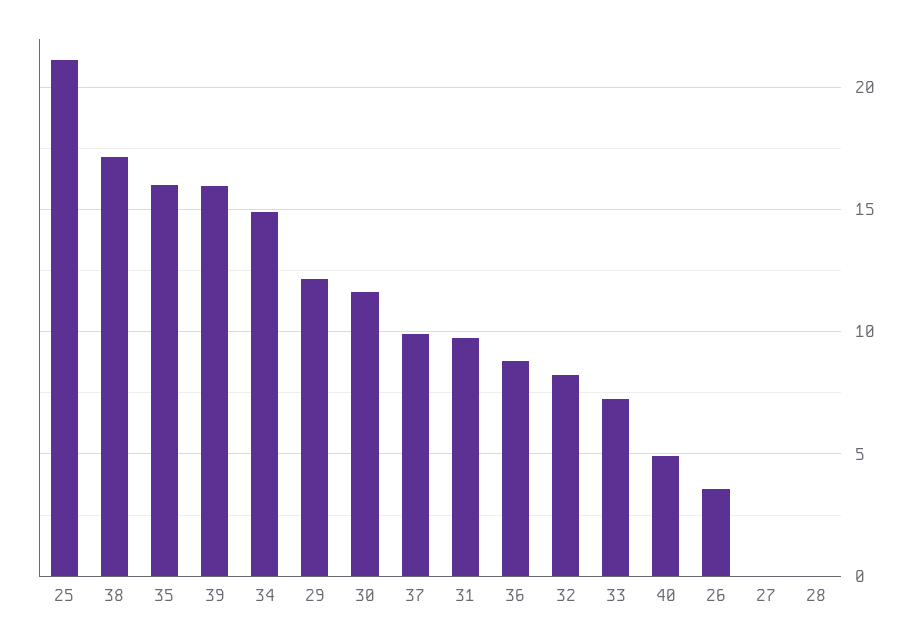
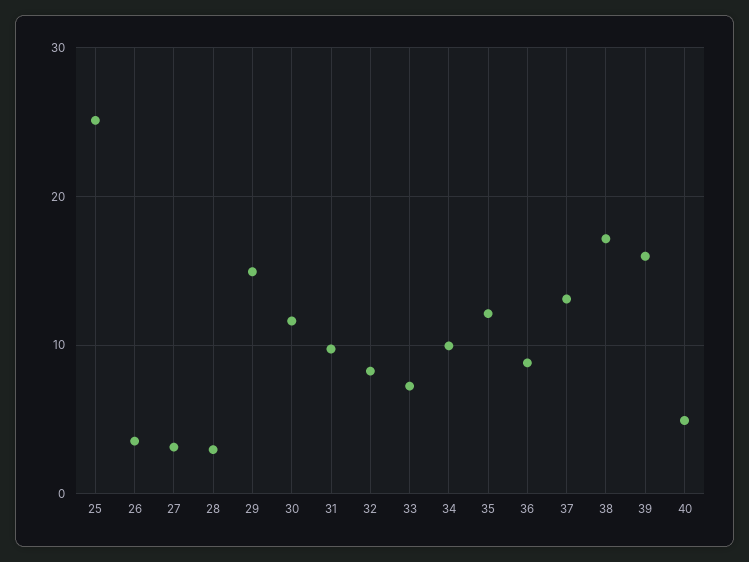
  {
-   "25": 21,
+   "25": 25,
    "38": 17,
-   "35": 16,
+   "35": 12,
    "39": 16,
-   "34": 15,
+   "34": 10,
-   "29": 12,
+   "29": 15,
    "30": 11.5,
-   "37": 10,
+   "37": 13,
    "31": 9.5,
    "36": 9,
    "32": 8.5,
    "33": 7,
    "40": 5,
    "26": 3.5,
-   "27": 0,
+   "27": 3,
-   "28": 0
+   "28": 3
  }

